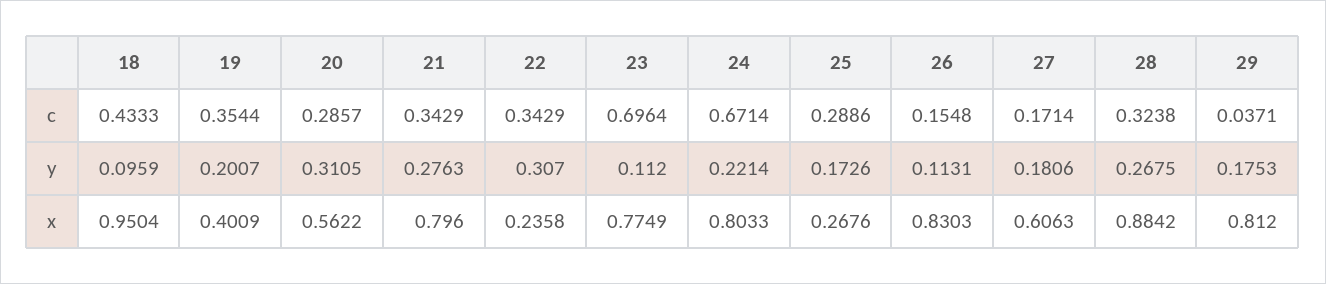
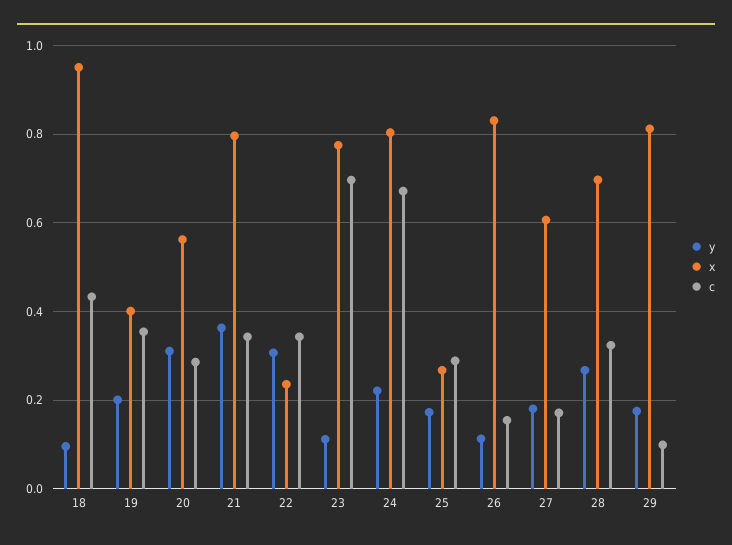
  {
    "c": {
      "18": 0.4333,
      "19": 0.3544,
      "20": 0.2857,
      "21": 0.3429,
      "22": 0.3429,
      "23": 0.6964,
      "24": 0.6714,
      "25": 0.2886,
      "26": 0.1548,
      "27": 0.1714,
      "28": 0.3238,
-     "29": 0.0371
+     "29": 0.1
    },
    "y": {
      "18": 0.0959,
      "19": 0.2007,
      "20": 0.3105,
-     "21": 0.2763,
+     "21": 0.36,
      "22": 0.307,
      "23": 0.112,
      "24": 0.2214,
      "25": 0.1726,
      "26": 0.1131,
      "27": 0.1806,
      "28": 0.2675,
      "29": 0.1753
    },
    "x": {
      "18": 0.9504,
      "19": 0.4009,
      "20": 0.5622,
      "21": 0.796,
      "22": 0.2358,
      "23": 0.7749,
      "24": 0.8033,
      "25": 0.2676,
      "26": 0.8303,
      "27": 0.6063,
-     "28": 0.8842,
+     "28": 0.7,
      "29": 0.812
    }
  }

